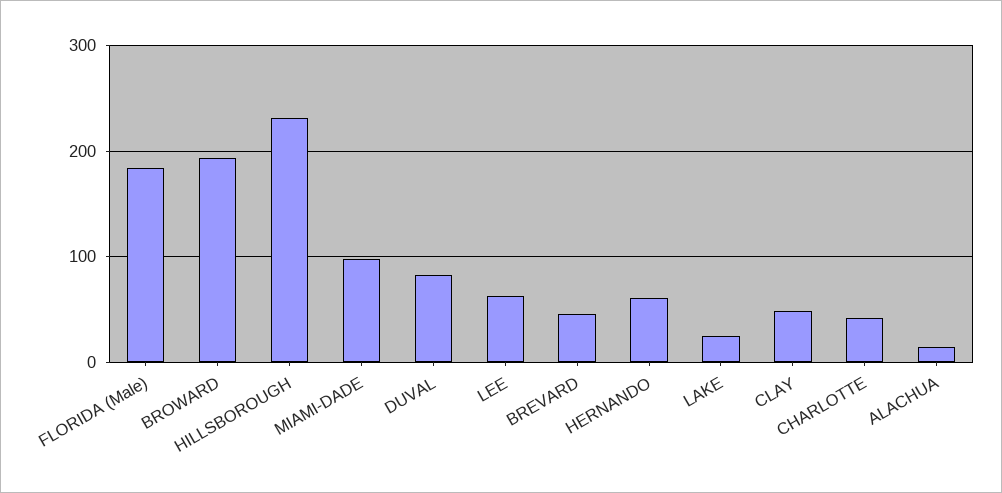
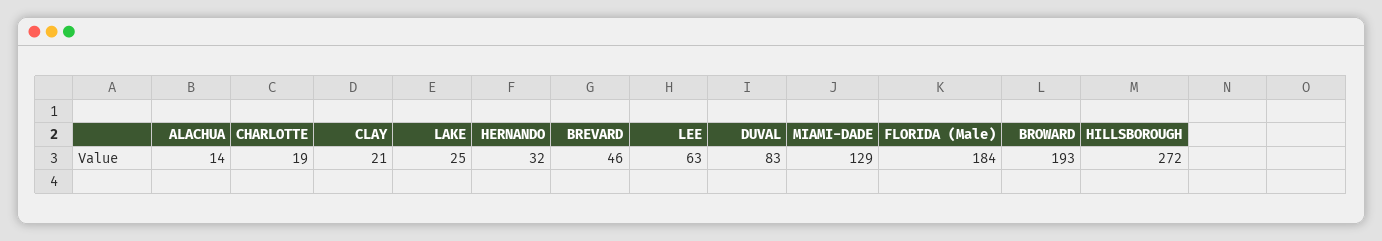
  {
    "FLORIDA (Male)": 184,
    "BROWARD": 193,
-   "HILLSBOROUGH": 230,
+   "HILLSBOROUGH": 272,
-   "MIAMI-DADE": 100,
+   "MIAMI-DADE": 129,
    "DUVAL": 83,
    "LEE": 63,
    "BREVARD": 46,
-   "HERNANDO": 60,
+   "HERNANDO": 32,
    "LAKE": 25,
-   "CLAY": 50,
+   "CLAY": 21,
-   "CHARLOTTE": 40,
+   "CHARLOTTE": 19,
    "ALACHUA": 14
  }

